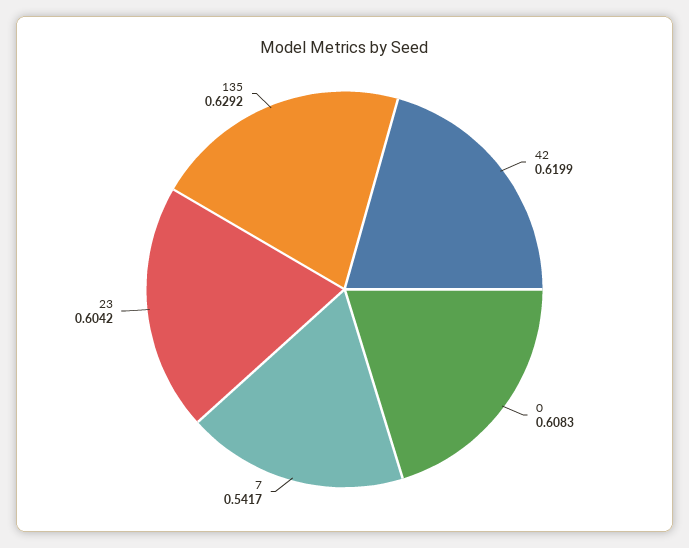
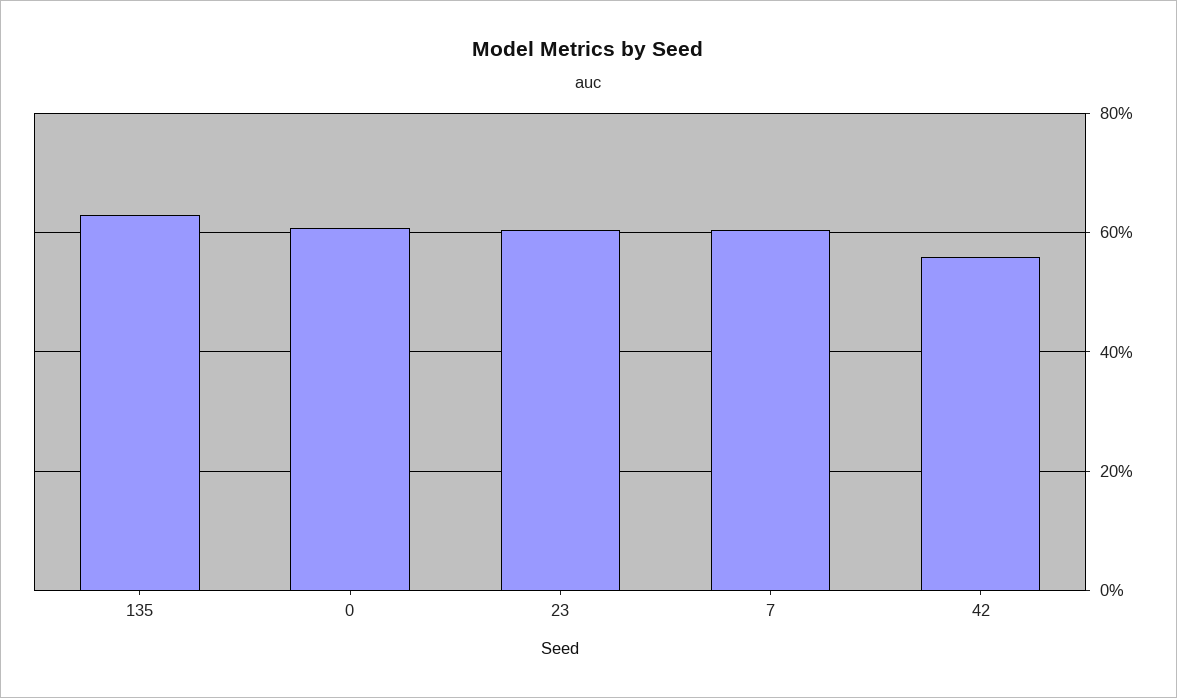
  {
-   "42": 0.6199,
+   "42": 0.56,
    "0": 0.6083,
-   "7": 0.5417,
+   "7": 0.6,
    "23": 0.6042,
    "135": 0.6292
  }

